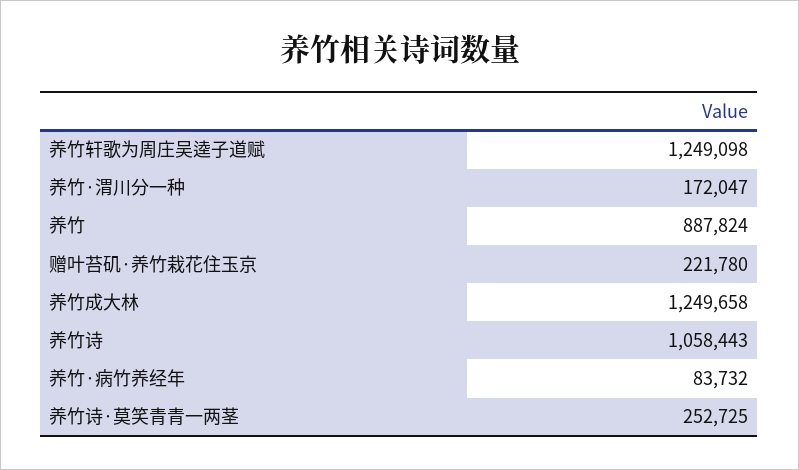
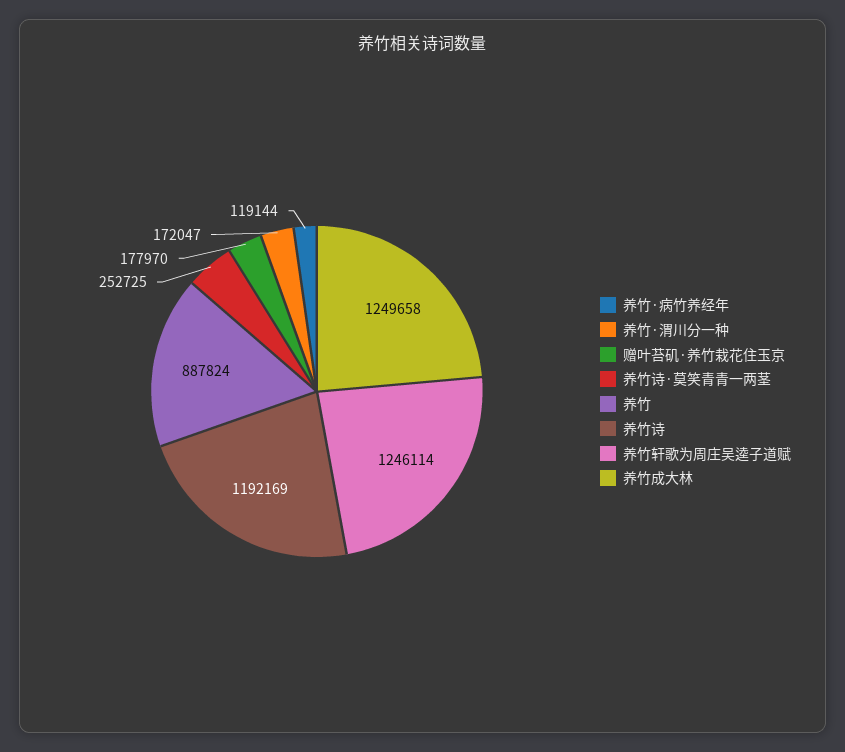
  {
-   "养竹轩歌为周庄吴逵子道赋": 1249098,
+   "养竹轩歌为周庄吴逵子道赋": 1246114,
    "养竹·渭川分一种": 172047,
    "养竹": 887824,
-   "赠叶苔矶·养竹栽花住玉京": 221780,
+   "赠叶苔矶·养竹栽花住玉京": 177970,
    "养竹成大林": 1249658,
-   "养竹诗": 1058443,
+   "养竹诗": 1192169,
-   "养竹·病竹养经年": 83732,
+   "养竹·病竹养经年": 119144,
    "养竹诗·莫笑青青一两茎": 252725
  }

